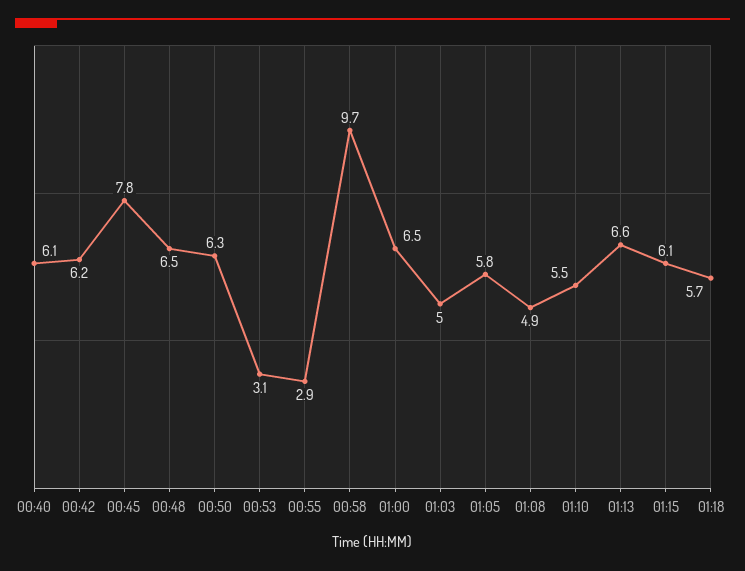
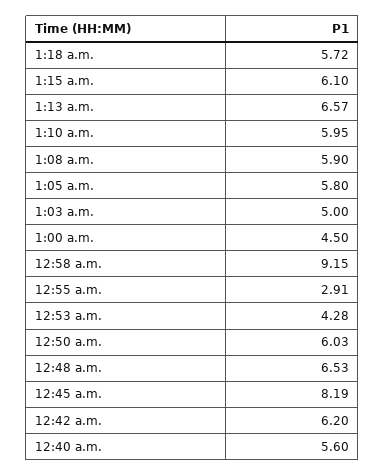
  {
-   "00:40": 6.1,
+   "00:40": 5.6,
    "00:42": 6.2,
-   "00:45": 7.8,
+   "00:45": 8.19,
    "00:48": 6.53,
-   "00:50": 6.3,
+   "00:50": 6.03,
-   "00:53": 3.1,
+   "00:53": 4.28,
    "00:55": 2.91,
-   "00:58": 9.7,
+   "00:58": 9.15,
-   "01:00": 6.5,
+   "01:00": 4.5,
    "01:03": 5,
    "01:05": 5.8,
-   "01:08": 4.9,
+   "01:08": 5.9,
-   "01:10": 5.5,
+   "01:10": 5.95,
    "01:13": 6.57,
    "01:15": 6.1,
    "01:18": 5.72
  }

